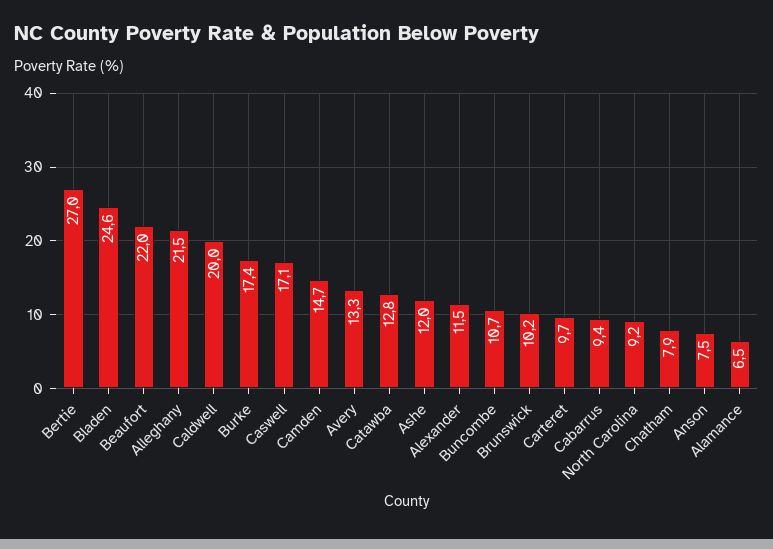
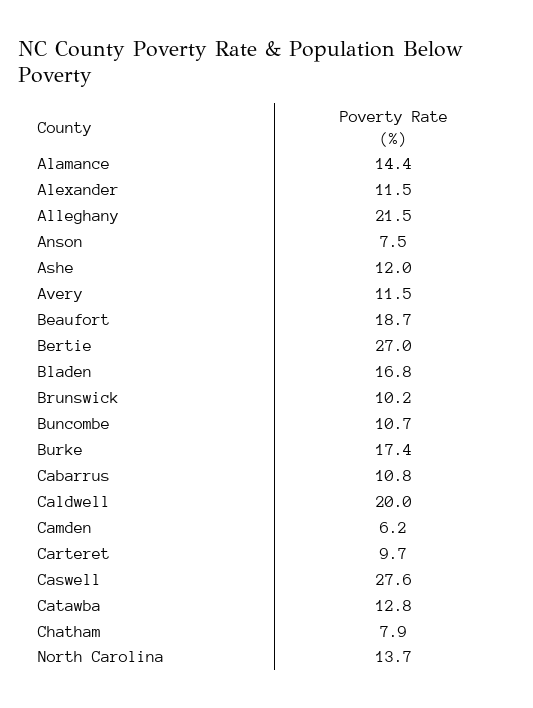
  {
    "Bertie": 27,
-   "Bladen": 24.6,
+   "Bladen": 16.8,
-   "Beaufort": 22,
+   "Beaufort": 18.7,
    "Alleghany": 21.5,
    "Caldwell": 20,
    "Burke": 17.4,
-   "Caswell": 17.1,
+   "Caswell": 27.6,
-   "Camden": 14.7,
+   "Camden": 6.2,
-   "Avery": 13.3,
+   "Avery": 11.5,
    "Catawba": 12.8,
    "Ashe": 12,
    "Alexander": 11.5,
    "Buncombe": 10.7,
    "Brunswick": 10.2,
    "Carteret": 9.7,
-   "Cabarrus": 9.4,
+   "Cabarrus": 10.8,
-   "North Carolina": 9.2,
+   "North Carolina": 13.7,
    "Chatham": 7.9,
    "Anson": 7.5,
-   "Alamance": 6.5
+   "Alamance": 14.4
  }

